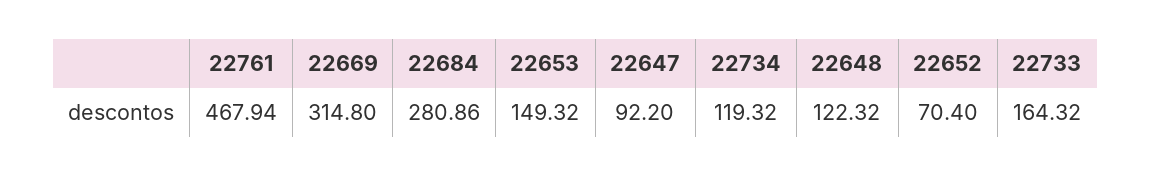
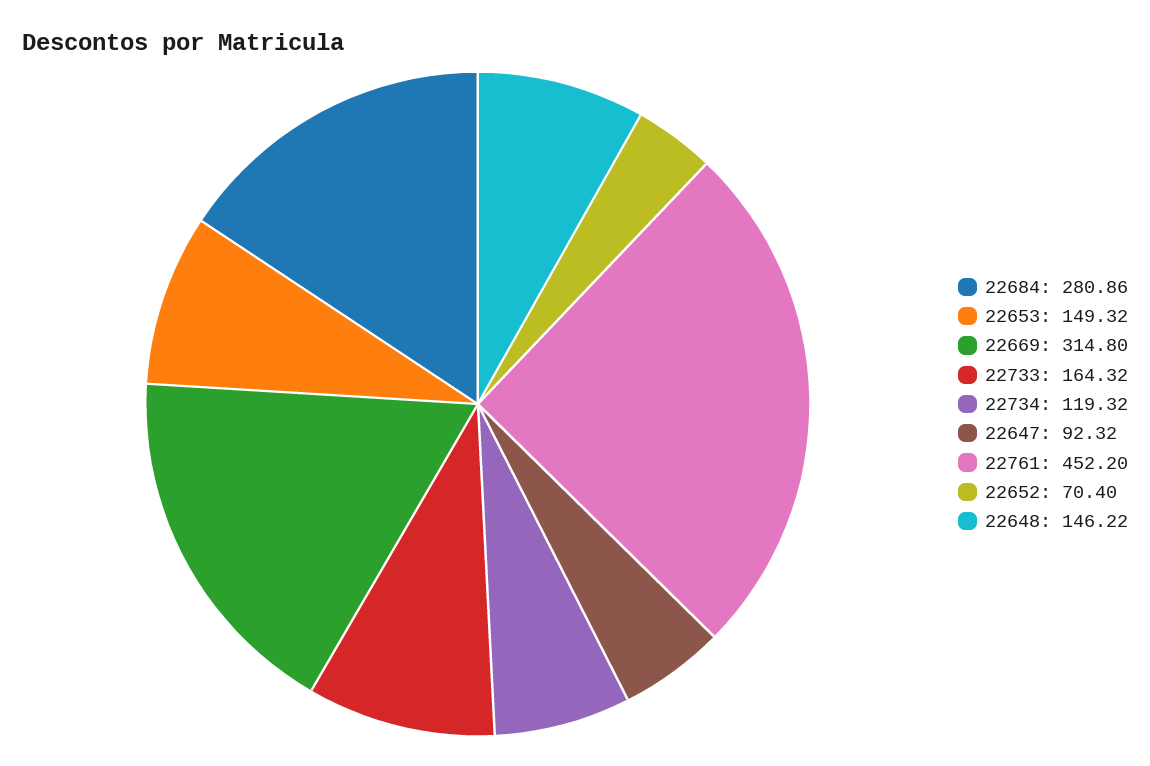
  {
-   "22761": 467.94,
+   "22761": 452.2,
    "22669": 314.8,
    "22684": 280.86,
    "22653": 149.32,
-   "22647": 92.2,
+   "22647": 92.32,
    "22734": 119.32,
-   "22648": 122.32,
+   "22648": 146.22,
    "22652": 70.4,
    "22733": 164.32
  }

